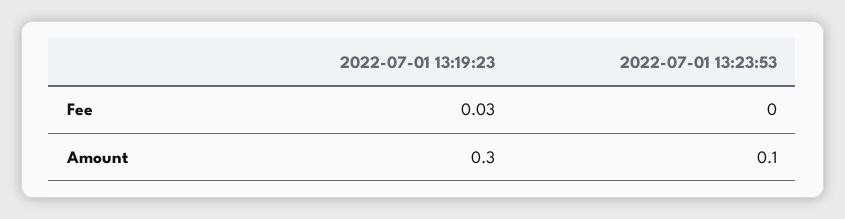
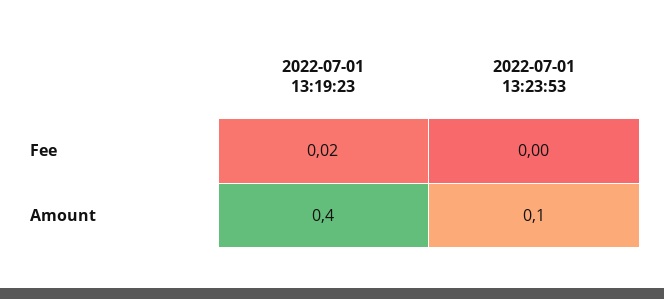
  {
    "2022-07-01 13:19:23": {
-     "Fee": 0.03,
+     "Fee": 0.02,
-     "Amount": 0.3
+     "Amount": 0.4
    },
    "2022-07-01 13:23:53": {
      "Fee": 0,
      "Amount": 0.1
    }
  }

